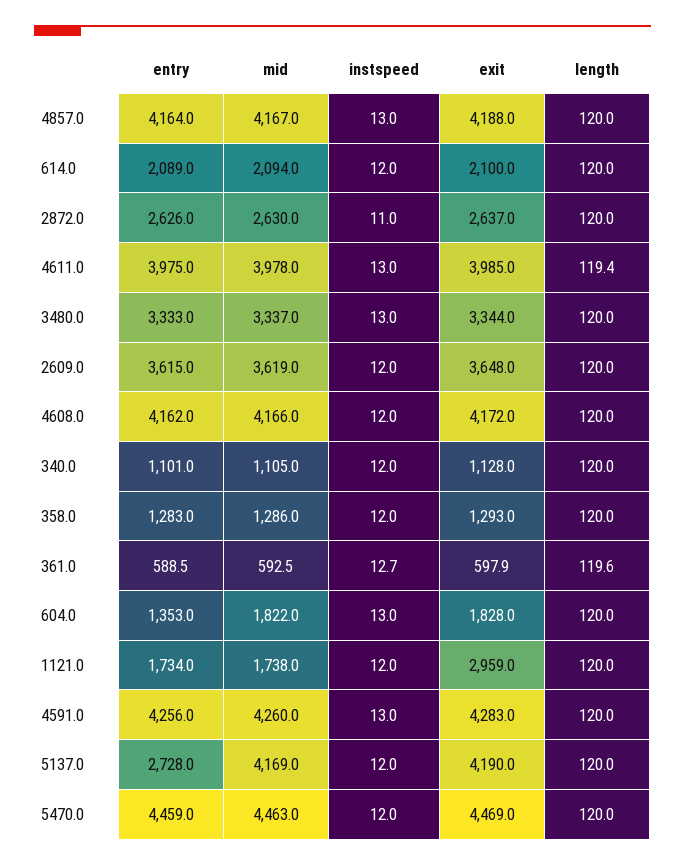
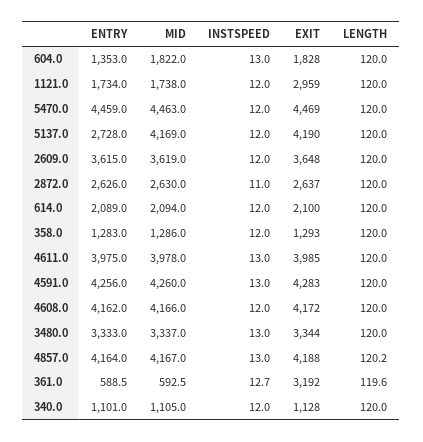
  {
    "entry": {
      "4857.0": 4164,
      "614.0": 2089,
      "2872.0": 2626,
      "4611.0": 3975,
      "3480.0": 3333,
      "2609.0": 3615,
      "4608.0": 4162,
      "340.0": 1101,
      "358.0": 1283,
      "361.0": 588.5,
      "604.0": 1353,
      "1121.0": 1734,
      "4591.0": 4256,
      "5137.0": 2728,
      "5470.0": 4459
    },
    "mid": {
      "4857.0": 4167,
      "614.0": 2094,
      "2872.0": 2630,
      "4611.0": 3978,
      "3480.0": 3337,
      "2609.0": 3619,
      "4608.0": 4166,
      "340.0": 1105,
      "358.0": 1286,
      "361.0": 592.5,
      "604.0": 1822,
      "1121.0": 1738,
      "4591.0": 4260,
      "5137.0": 4169,
      "5470.0": 4463
    },
    "instspeed": {
      "4857.0": 13,
      "614.0": 12,
      "2872.0": 11,
      "4611.0": 13,
      "3480.0": 13,
      "2609.0": 12,
      "4608.0": 12,
      "340.0": 12,
      "358.0": 12,
      "361.0": 12.7,
      "604.0": 13,
      "1121.0": 12,
      "4591.0": 13,
      "5137.0": 12,
      "5470.0": 12
    },
    "exit": {
      "4857.0": 4188,
      "614.0": 2100,
      "2872.0": 2637,
      "4611.0": 3985,
      "3480.0": 3344,
      "2609.0": 3648,
      "4608.0": 4172,
      "340.0": 1128,
      "358.0": 1293,
-     "361.0": 597.9,
+     "361.0": 3192,
      "604.0": 1828,
      "1121.0": 2959,
      "4591.0": 4283,
      "5137.0": 4190,
      "5470.0": 4469
    },
    "length": {
-     "4857.0": 120,
+     "4857.0": 120.2,
      "614.0": 120,
      "2872.0": 120,
-     "4611.0": 119.4,
+     "4611.0": 120,
      "3480.0": 120,
      "2609.0": 120,
      "4608.0": 120,
      "340.0": 120,
      "358.0": 120,
      "361.0": 119.6,
      "604.0": 120,
      "1121.0": 120,
      "4591.0": 120,
      "5137.0": 120,
      "5470.0": 120
    }
  }

